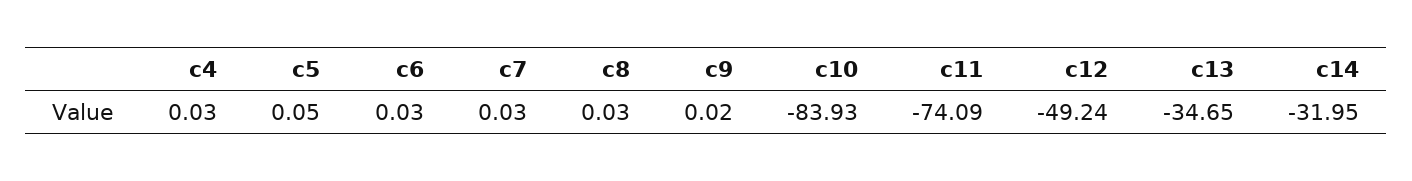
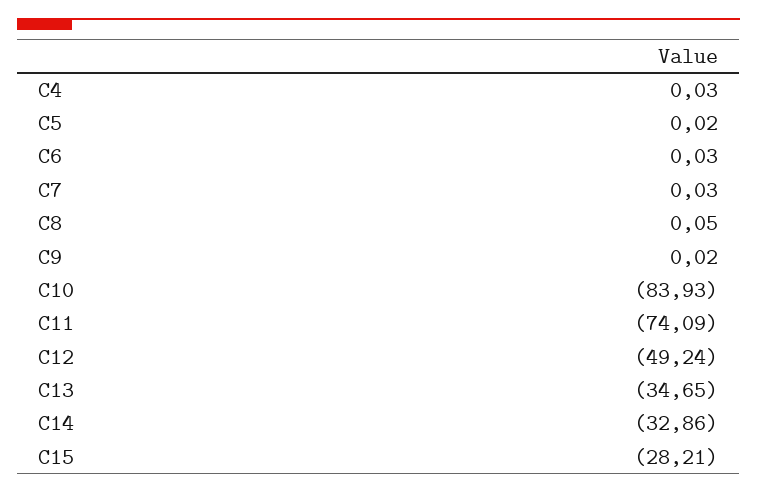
  {
    "c4": 0.03,
-   "c5": 0.05,
+   "c5": 0.02,
    "c6": 0.03,
    "c7": 0.03,
-   "c8": 0.03,
+   "c8": 0.05,
    "c9": 0.02,
    "c10": -83.93,
    "c11": -74.09,
    "c12": -49.24,
    "c13": -34.65,
-   "c14": -31.95
+   "c14": -32.86,
+   "C15": -28.21
  }

